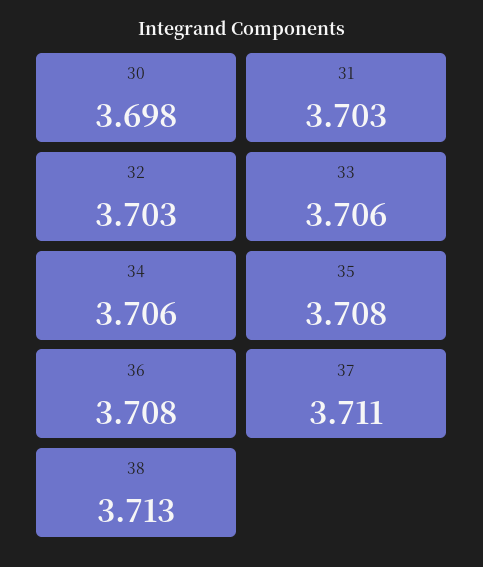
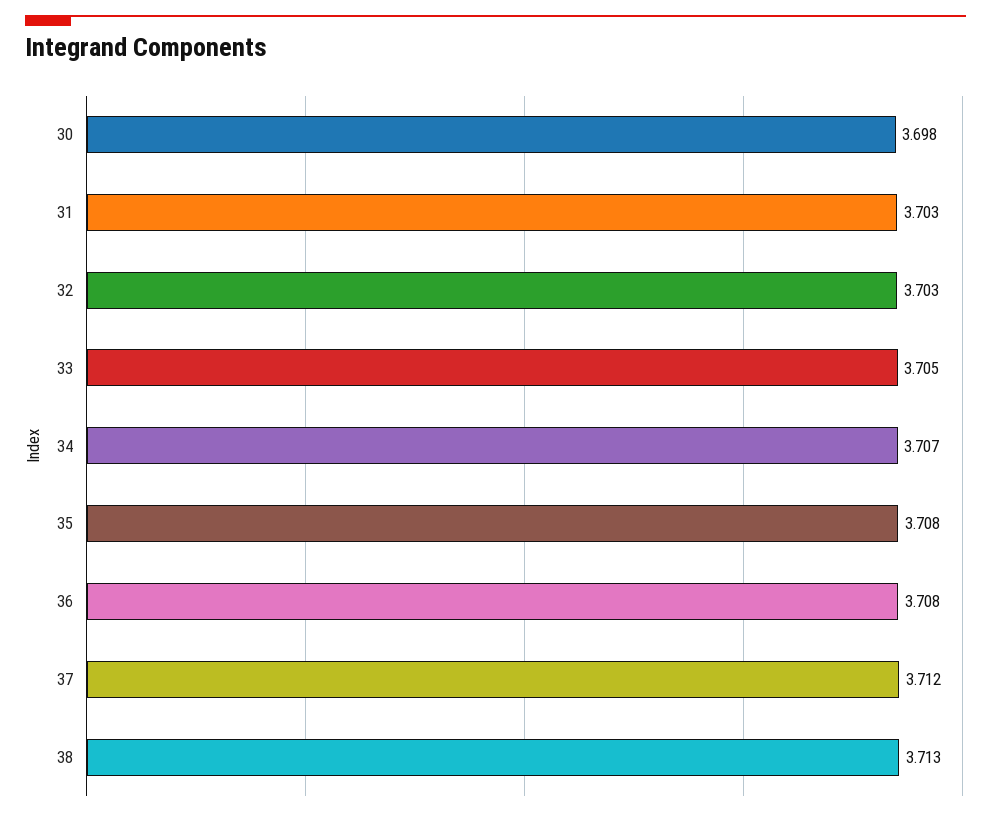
  {
    "30": 3.698,
    "31": 3.703,
    "32": 3.703,
-   "33": 3.706,
+   "33": 3.705,
-   "34": 3.706,
+   "34": 3.707,
    "35": 3.708,
    "36": 3.708,
-   "37": 3.711,
+   "37": 3.712,
    "38": 3.713
  }

